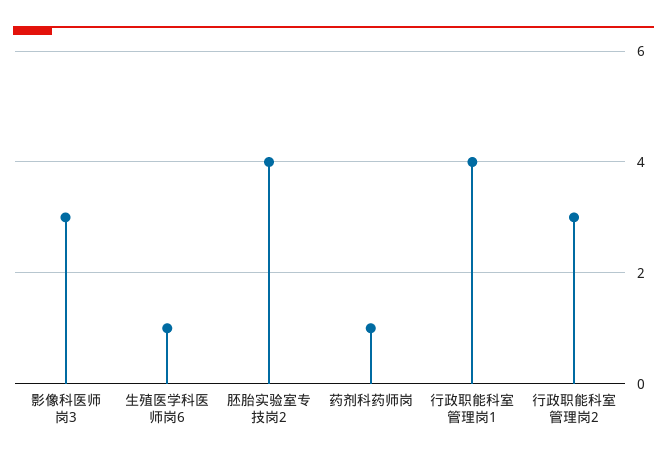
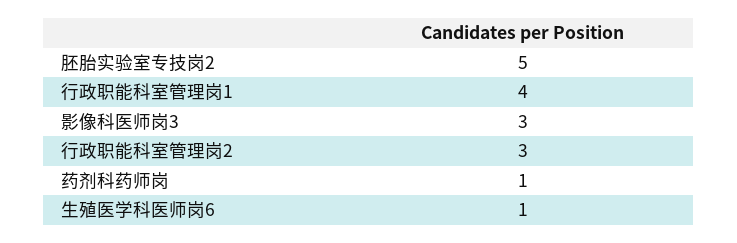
  {
    "影像科医师岗3": 3,
    "生殖医学科医师岗6": 1,
-   "胚胎实验室专技岗2": 4,
+   "胚胎实验室专技岗2": 5,
    "药剂科药师岗": 1,
    "行政职能科室管理岗1": 4,
    "行政职能科室管理岗2": 3
  }

